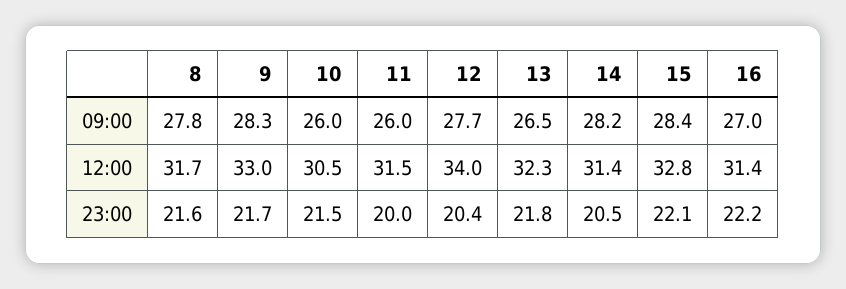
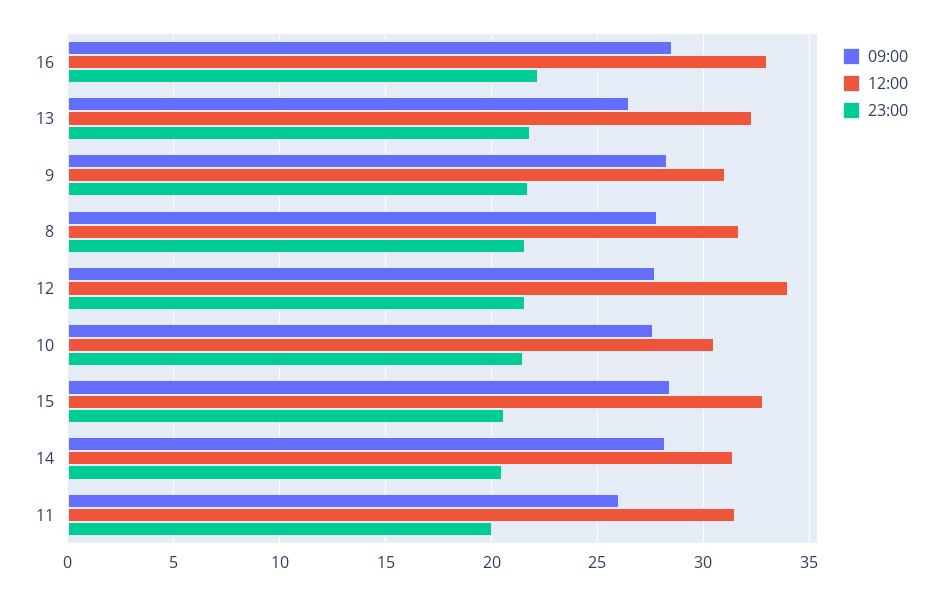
  {
    "09:00": {
      "8": 27.8,
      "9": 28.3,
-     "10": 26,
+     "10": 27.5,
      "11": 26,
      "12": 27.7,
      "13": 26.5,
      "14": 28.2,
      "15": 28.4,
-     "16": 27
+     "16": 28.5
    },
    "12:00": {
      "8": 31.7,
-     "9": 33,
+     "9": 31,
      "10": 30.5,
      "11": 31.5,
      "12": 34,
      "13": 32.3,
      "14": 31.4,
      "15": 32.8,
-     "16": 31.4
+     "16": 33
    },
    "23:00": {
      "8": 21.6,
      "9": 21.7,
      "10": 21.5,
      "11": 20,
-     "12": 20.4,
+     "12": 21.5,
      "13": 21.8,
      "14": 20.5,
-     "15": 22.1,
+     "15": 20.5,
      "16": 22.2
    }
  }

